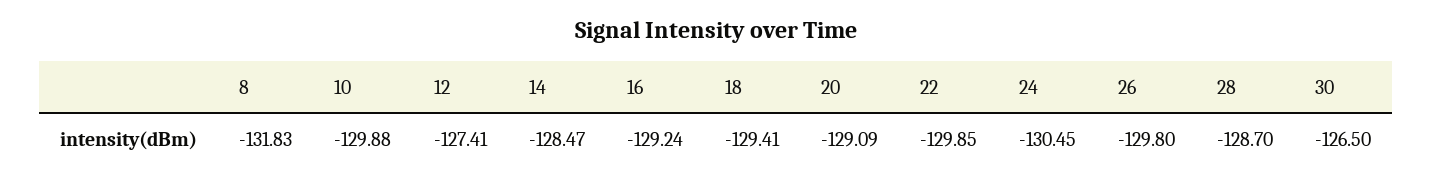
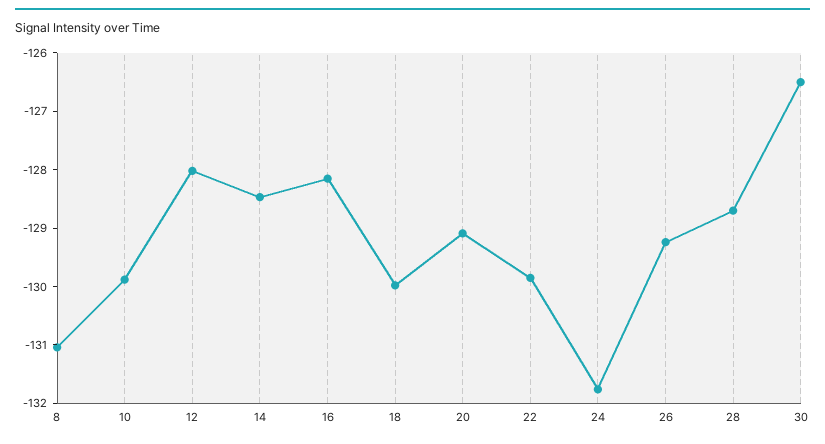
  {
-   "8": -131.83,
+   "8": -131,
    "10": -129.88,
-   "12": -127.41,
+   "12": -128,
    "14": -128.47,
-   "16": -129.24,
+   "16": -128.2,
-   "18": -129.41,
+   "18": -130,
    "20": -129.09,
    "22": -129.85,
-   "24": -130.45,
+   "24": -131.8,
-   "26": -129.8,
+   "26": -129.2,
    "28": -128.7,
    "30": -126.5
  }

